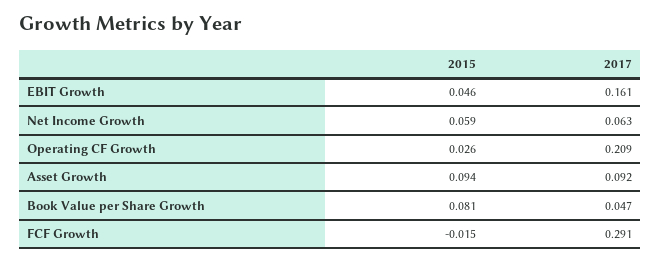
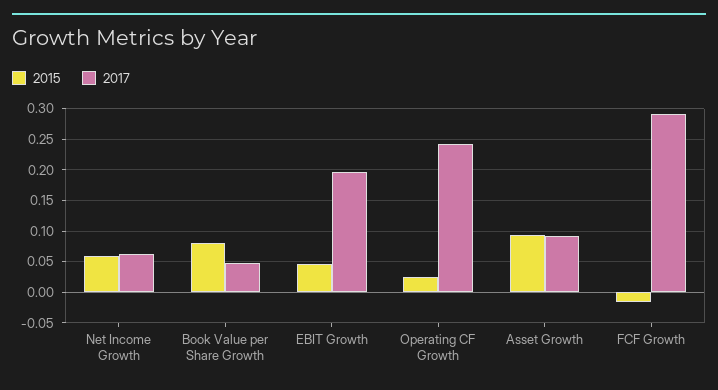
  {
    "2015": {
      "EBIT Growth": 0.046,
      "Net Income Growth": 0.059,
      "Operating CF Growth": 0.026,
      "Asset Growth": 0.094,
      "Book Value per Share Growth": 0.081,
      "FCF Growth": -0.015
    },
    "2017": {
-     "EBIT Growth": 0.161,
+     "EBIT Growth": 0.2,
      "Net Income Growth": 0.063,
-     "Operating CF Growth": 0.209,
+     "Operating CF Growth": 0.24,
      "Asset Growth": 0.092,
      "Book Value per Share Growth": 0.047,
      "FCF Growth": 0.291
    }
  }

